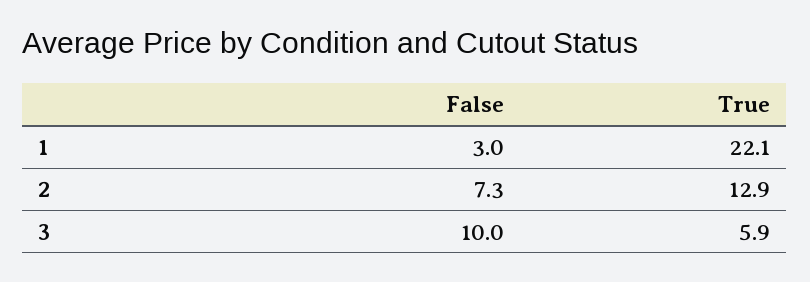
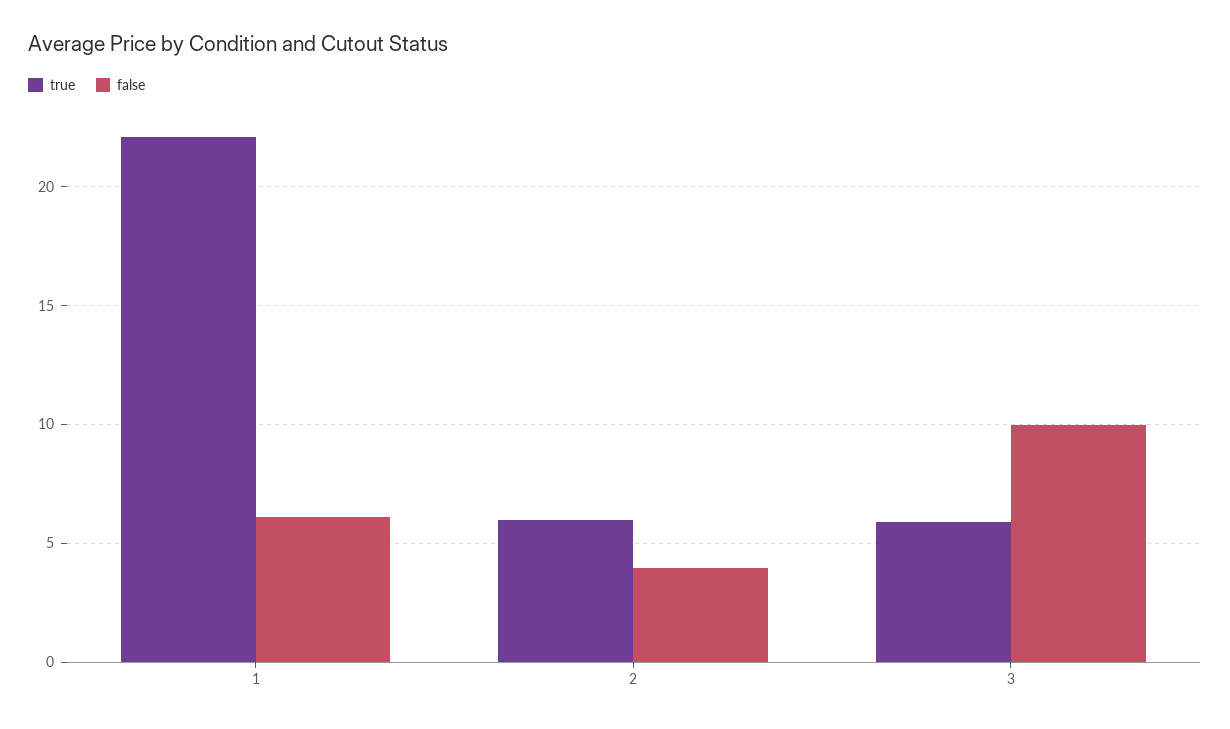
  {
    "False": {
-     "1": 3,
+     "1": 6,
-     "2": 7.3,
+     "2": 4,
      "3": 10
    },
    "True": {
      "1": 22.1,
-     "2": 12.9,
+     "2": 6,
      "3": 5.9
    }
  }

